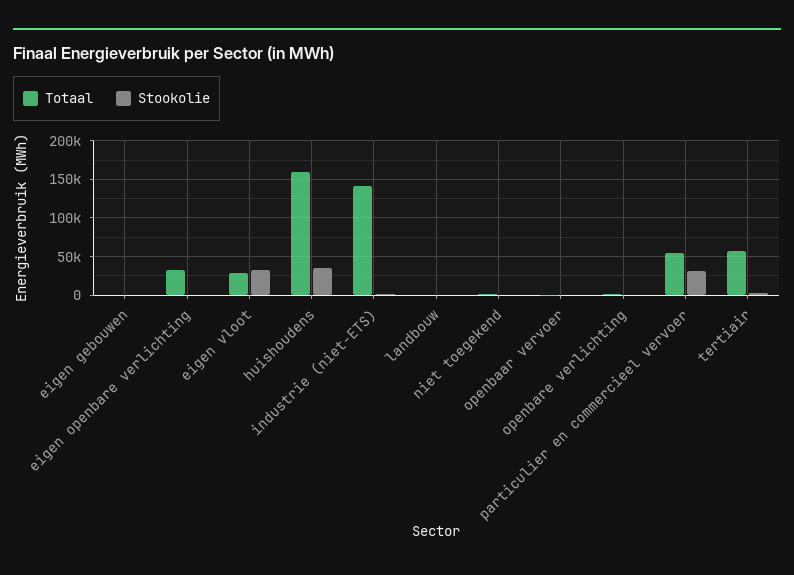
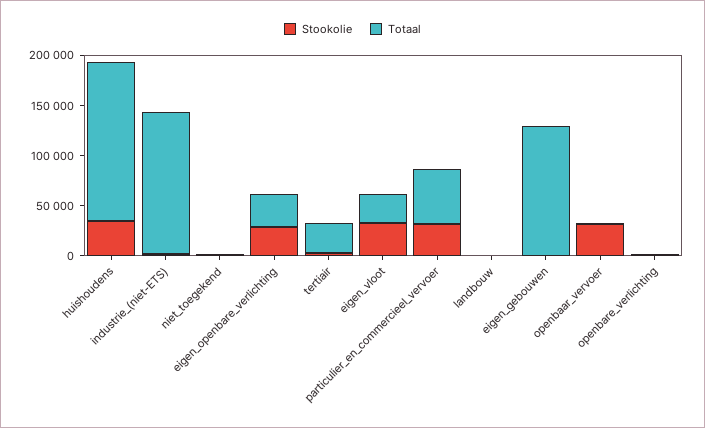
  {
    "Totaal": {
-     "eigen gebouwen": 0,
+     "eigen gebouwen": 130000,
      "eigen openbare verlichting": 30000,
      "eigen vloot": 30000,
      "huishoudens": 160000,
      "industrie (niet-ETS)": 140000,
      "landbouw": 0,
      "niet toegekend": 0,
      "openbaar vervoer": 0,
      "openbare verlichting": 0,
      "particulier en commercieel vervoer": 60000,
-     "tertiair": 60000
+     "tertiair": 30000
    },
    "Stookolie": {
      "eigen gebouwen": 0,
-     "eigen openbare verlichting": 0,
+     "eigen openbare verlichting": 30000,
      "eigen vloot": 30000,
      "huishoudens": 30000,
      "industrie (niet-ETS)": 0,
      "landbouw": 0,
      "niet toegekend": 0,
-     "openbaar vervoer": 0,
+     "openbaar vervoer": 30000,
      "openbare verlichting": 0,
      "particulier en commercieel vervoer": 30000,
      "tertiair": 0
    }
  }

